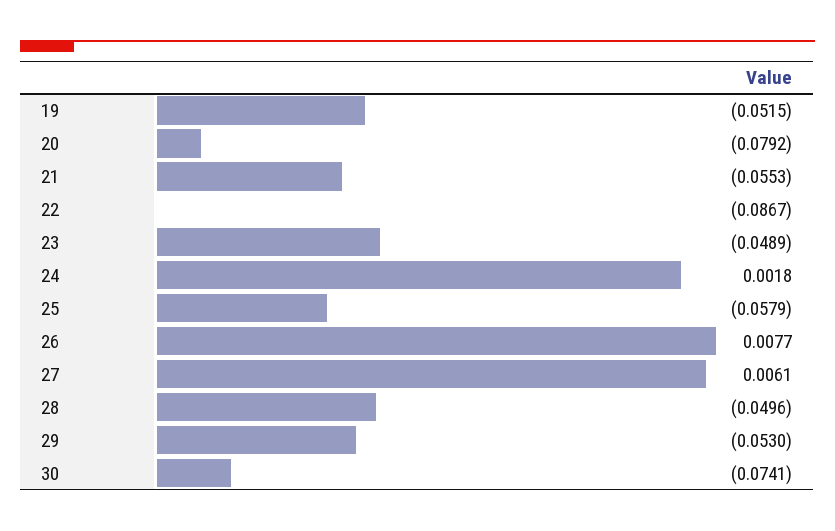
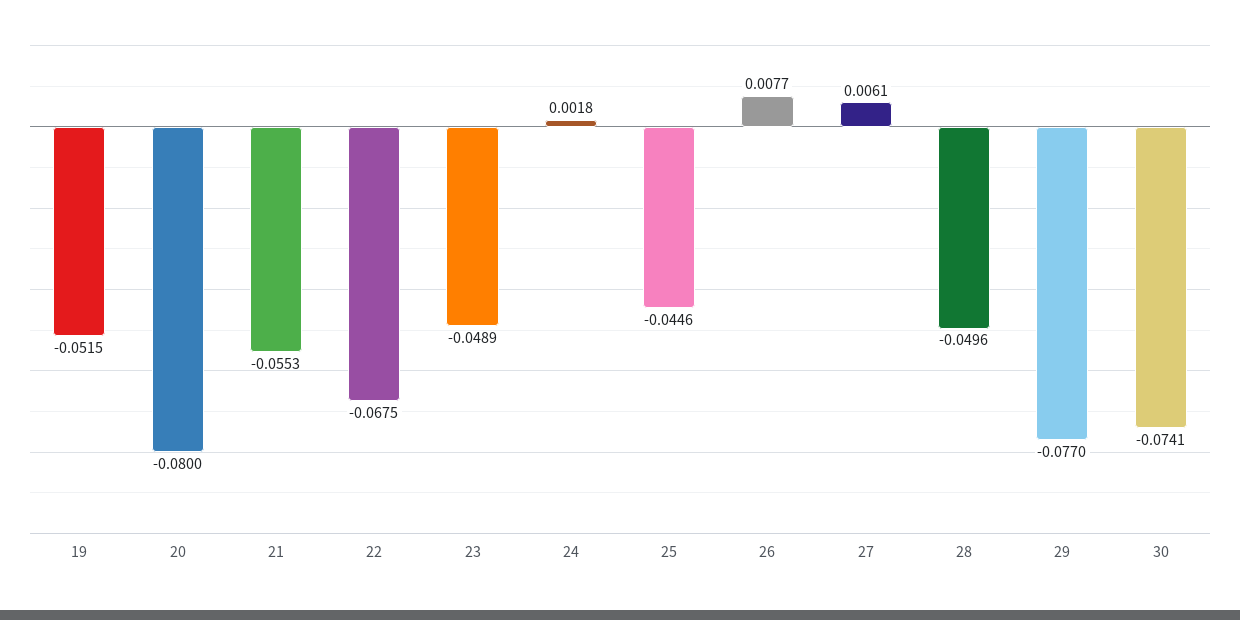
  {
    "19": -0.0515,
-   "20": -0.0792,
+   "20": -0.08,
    "21": -0.0553,
-   "22": -0.0867,
+   "22": -0.0675,
    "23": -0.0489,
    "24": 0.0018,
-   "25": -0.0579,
+   "25": -0.0446,
    "26": 0.0077,
    "27": 0.0061,
    "28": -0.0496,
-   "29": -0.053,
+   "29": -0.077,
    "30": -0.0741
  }

